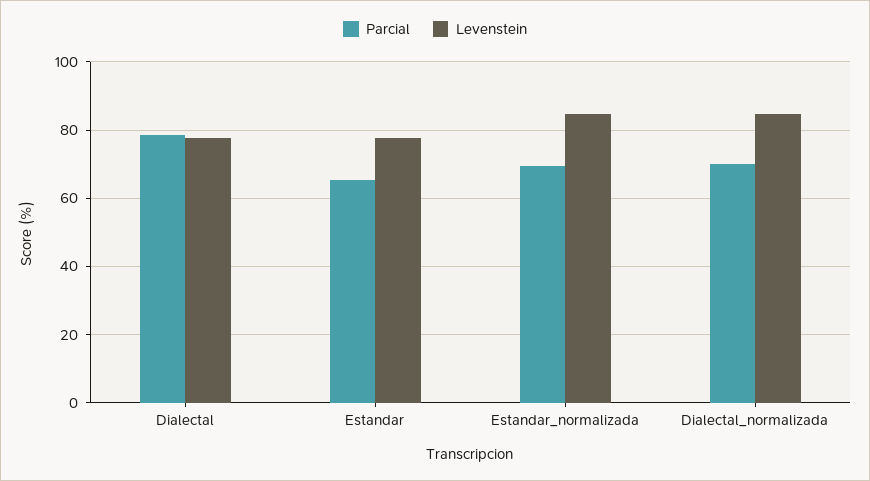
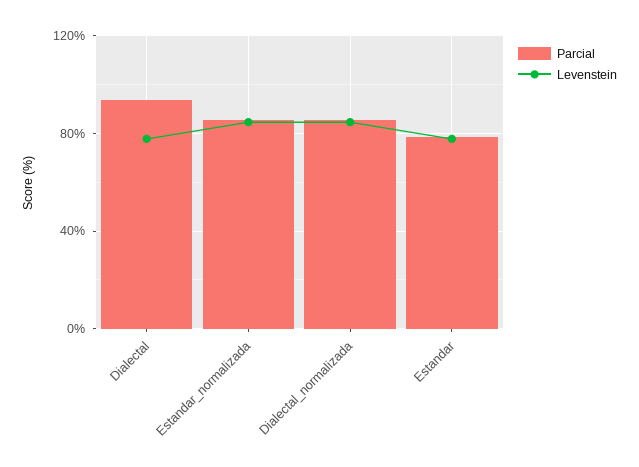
  {
    "Parcial": {
-     "Dialectal": 78,
+     "Dialectal": 95,
-     "Estandar": 66,
+     "Estandar": 80,
-     "Estandar_normalizada": 70,
+     "Estandar_normalizada": 85,
-     "Dialectal_normalizada": 70
+     "Dialectal_normalizada": 85
    },
    "Levenstein": {
      "Dialectal": 78,
      "Estandar": 78,
      "Estandar_normalizada": 84,
      "Dialectal_normalizada": 84
    }
  }

